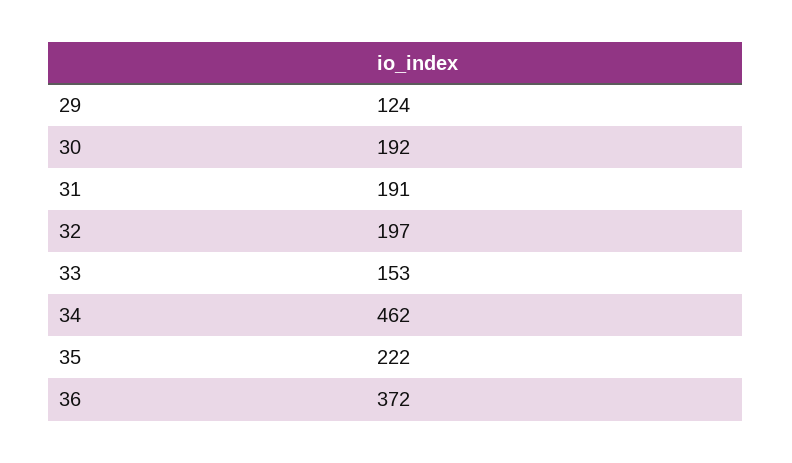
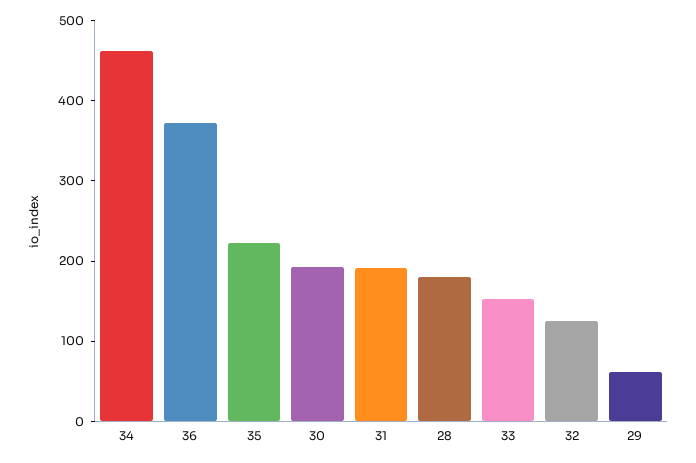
  {
-   "29": 124,
+   "29": 60,
    "30": 192,
    "31": 191,
-   "32": 197,
+   "32": 120,
    "33": 153,
    "34": 462,
    "35": 222,
-   "36": 372
+   "36": 372,
+   "28": 180
  }

